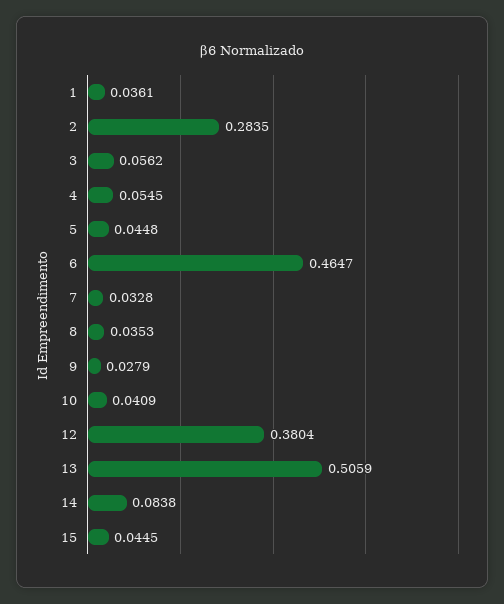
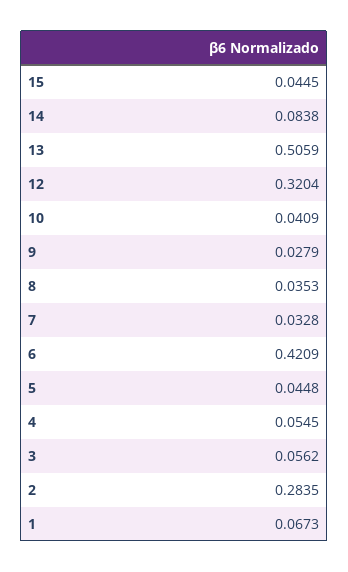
  {
-   "1": 0.0361,
+   "1": 0.0673,
    "2": 0.2835,
    "3": 0.0562,
    "4": 0.0545,
    "5": 0.0448,
-   "6": 0.4647,
+   "6": 0.4209,
    "7": 0.0328,
    "8": 0.0353,
    "9": 0.0279,
    "10": 0.0409,
-   "12": 0.3804,
+   "12": 0.3204,
    "13": 0.5059,
    "14": 0.0838,
    "15": 0.0445
  }

